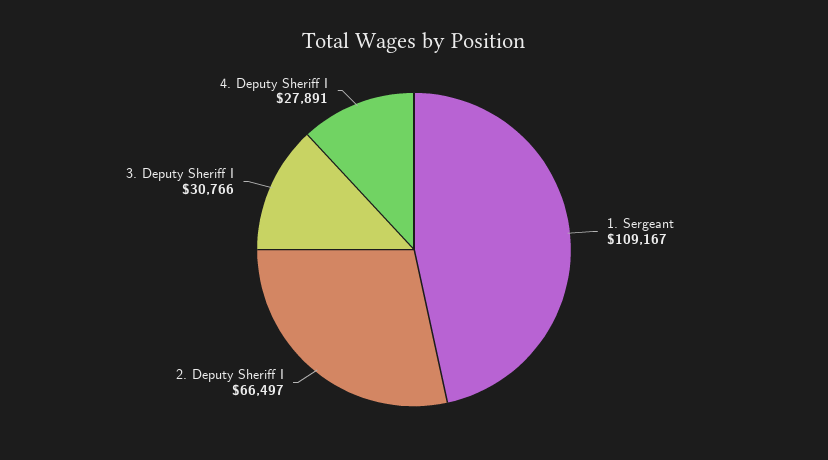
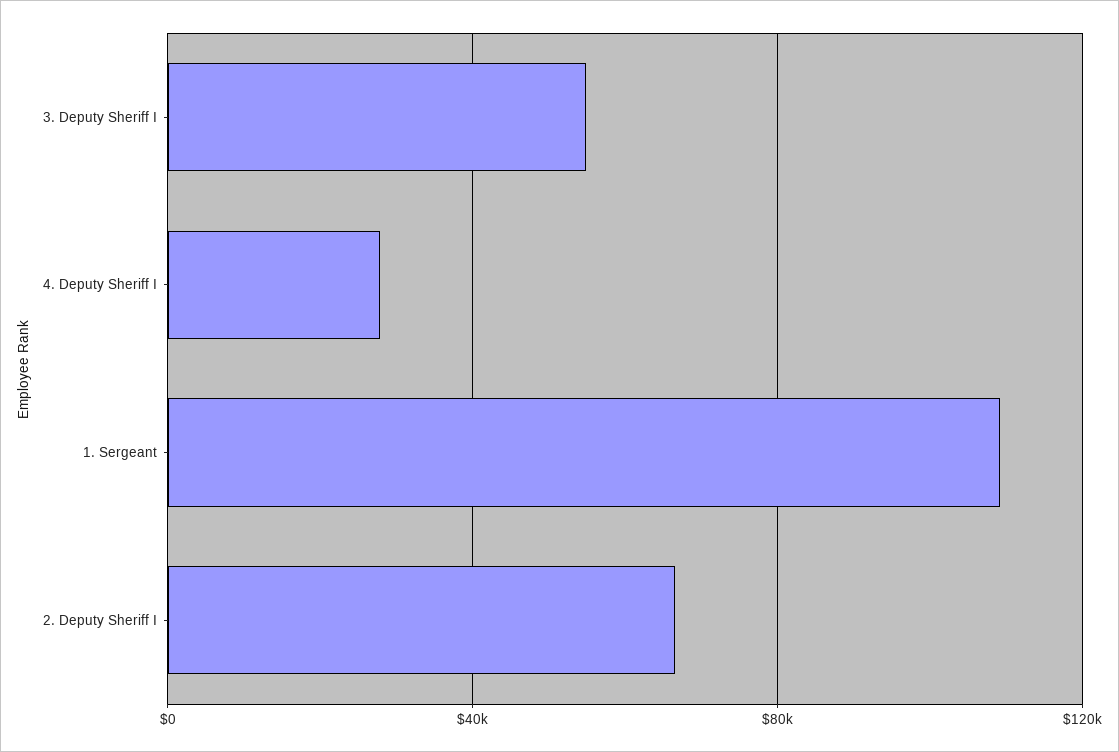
  {
    "1. Sergeant": 109167,
    "2. Deputy Sheriff I": 66497,
-   "3. Deputy Sheriff I": 30766,
+   "3. Deputy Sheriff I": 55000,
    "4. Deputy Sheriff I": 27891
  }

